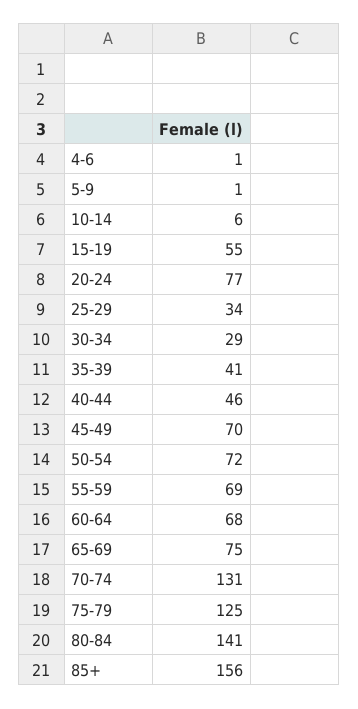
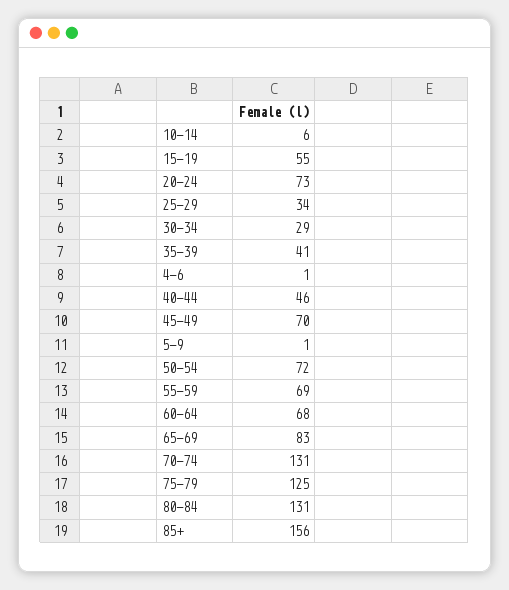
  {
    "4-6": 1,
    "5-9": 1,
    "10-14": 6,
    "15-19": 55,
-   "20-24": 77,
+   "20-24": 73,
    "25-29": 34,
    "30-34": 29,
    "35-39": 41,
    "40-44": 46,
    "45-49": 70,
    "50-54": 72,
    "55-59": 69,
    "60-64": 68,
-   "65-69": 75,
+   "65-69": 83,
    "70-74": 131,
    "75-79": 125,
-   "80-84": 141,
+   "80-84": 131,
    "85+": 156
  }

